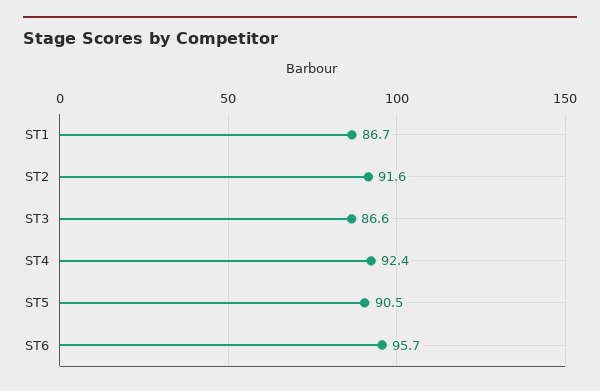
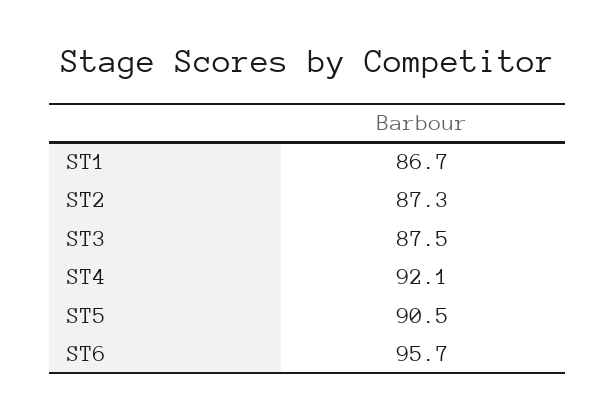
  {
    "ST1": 86.7,
-   "ST2": 91.6,
+   "ST2": 87.3,
-   "ST3": 86.6,
+   "ST3": 87.5,
-   "ST4": 92.4,
+   "ST4": 92.1,
    "ST5": 90.5,
    "ST6": 95.7
  }

